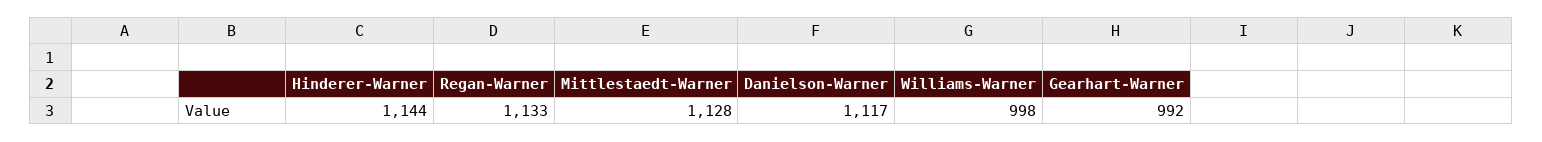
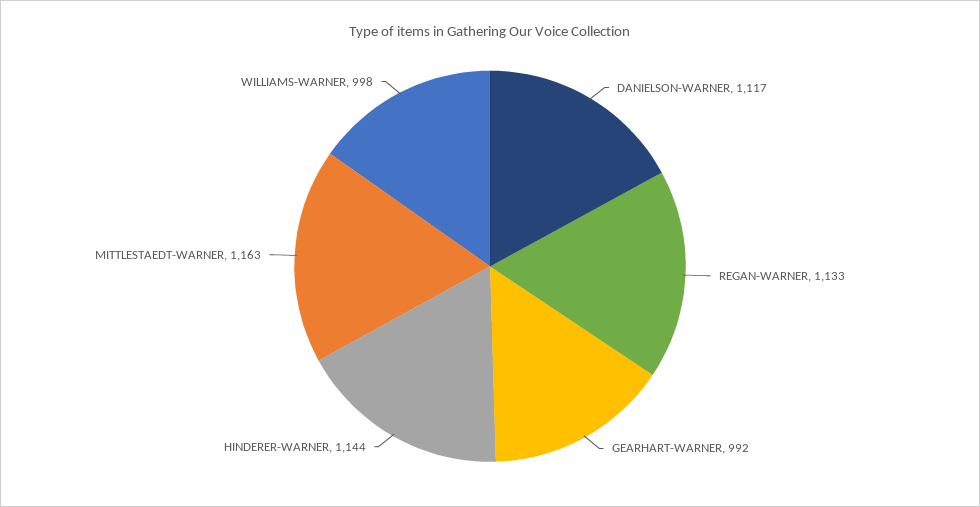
  {
    "Hinderer-Warner": 1144,
    "Regan-Warner": 1133,
-   "Mittlestaedt-Warner": 1128,
+   "Mittlestaedt-Warner": 1163,
    "Danielson-Warner": 1117,
    "Williams-Warner": 998,
    "Gearhart-Warner": 992
  }

